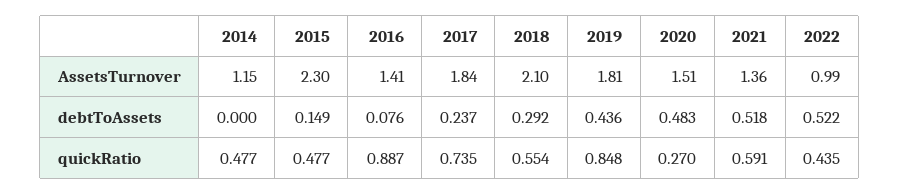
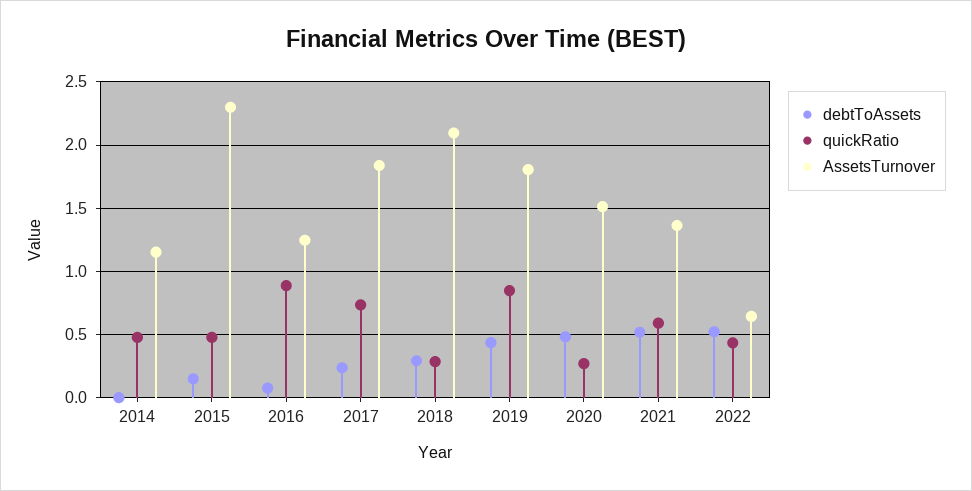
  {
    "AssetsTurnover": {
      "2014": 1.15,
      "2015": 2.3,
-     "2016": 1.41,
+     "2016": 1.25,
      "2017": 1.84,
      "2018": 2.1,
      "2019": 1.81,
      "2020": 1.51,
      "2021": 1.36,
-     "2022": 0.99
+     "2022": 0.65
    },
    "debtToAssets": {
      "2014": 0,
      "2015": 0.149,
      "2016": 0.076,
      "2017": 0.237,
      "2018": 0.292,
      "2019": 0.436,
      "2020": 0.483,
      "2021": 0.518,
      "2022": 0.522
    },
    "quickRatio": {
      "2014": 0.477,
      "2015": 0.477,
      "2016": 0.887,
      "2017": 0.735,
-     "2018": 0.554,
+     "2018": 0.3,
      "2019": 0.848,
      "2020": 0.27,
      "2021": 0.591,
      "2022": 0.435
    }
  }

